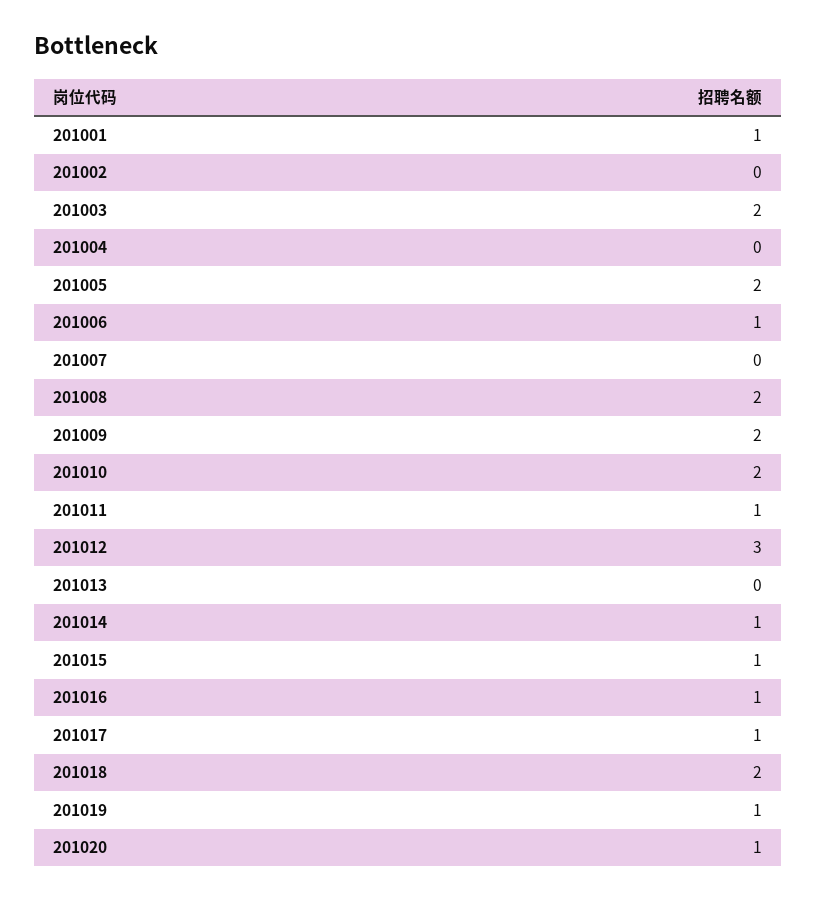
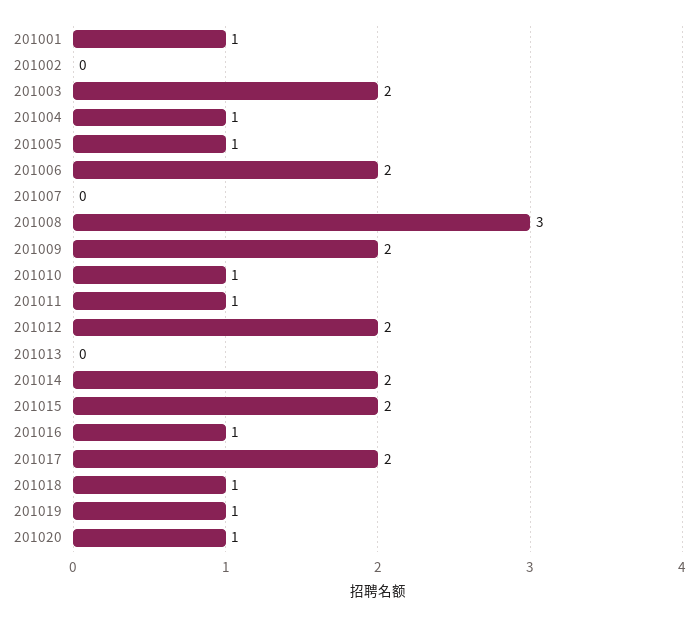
  {
    "201001": 1,
    "201002": 0,
    "201003": 2,
-   "201004": 0,
+   "201004": 1,
-   "201005": 2,
+   "201005": 1,
-   "201006": 1,
+   "201006": 2,
    "201007": 0,
-   "201008": 2,
+   "201008": 3,
    "201009": 2,
-   "201010": 2,
+   "201010": 1,
    "201011": 1,
-   "201012": 3,
+   "201012": 2,
    "201013": 0,
-   "201014": 1,
+   "201014": 2,
-   "201015": 1,
+   "201015": 2,
    "201016": 1,
-   "201017": 1,
+   "201017": 2,
-   "201018": 2,
+   "201018": 1,
    "201019": 1,
    "201020": 1
  }

